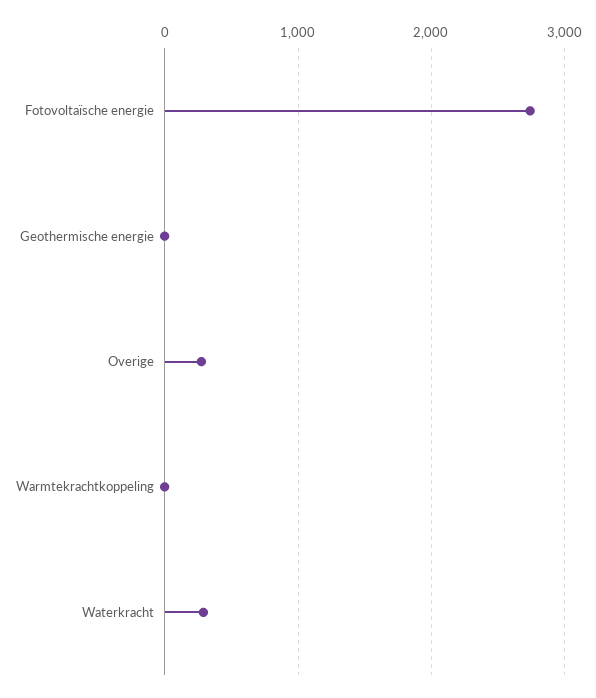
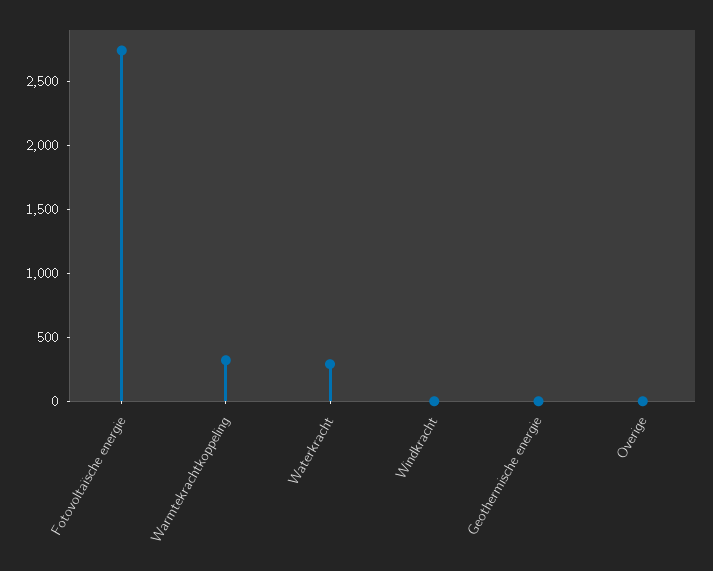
  {
    "Fotovoltaïsche energie": 2700,
    "Geothermische energie": 0,
-   "Overige": 300,
+   "Overige": 0,
-   "Warmtekrachtkoppeling": 0,
+   "Warmtekrachtkoppeling": 300,
-   "Waterkracht": 300
+   "Waterkracht": 300,
+   "Windkracht": 0
  }

